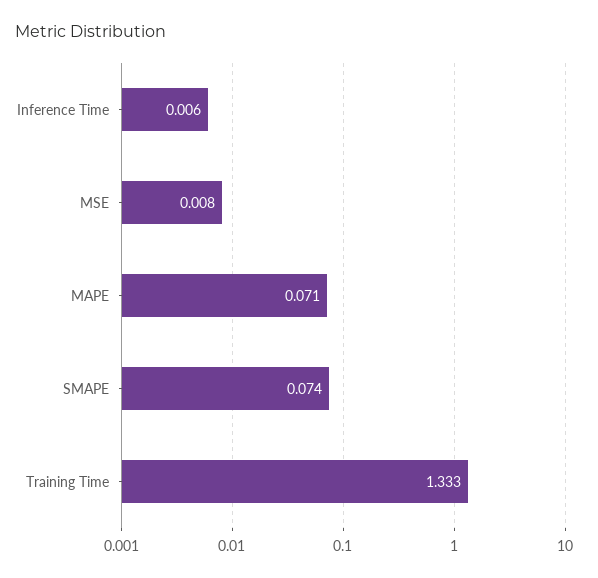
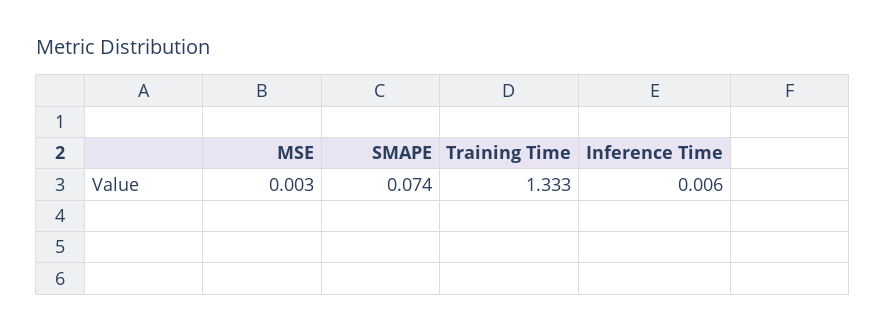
  {
    "Inference Time": 0.006,
-   "MSE": 0.008,
+   "MSE": 0.003,
-   "MAPE": 0.071,
    "SMAPE": 0.074,
    "Training Time": 1.333
  }

